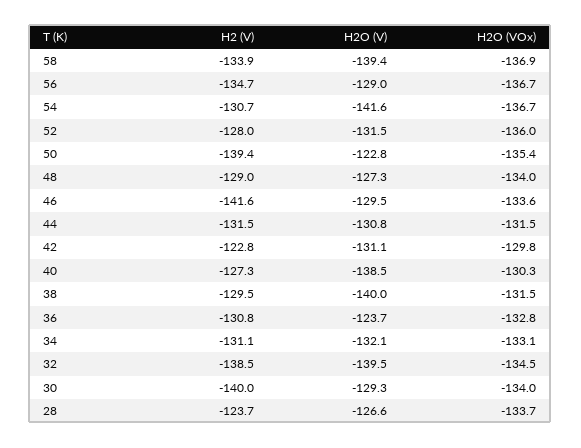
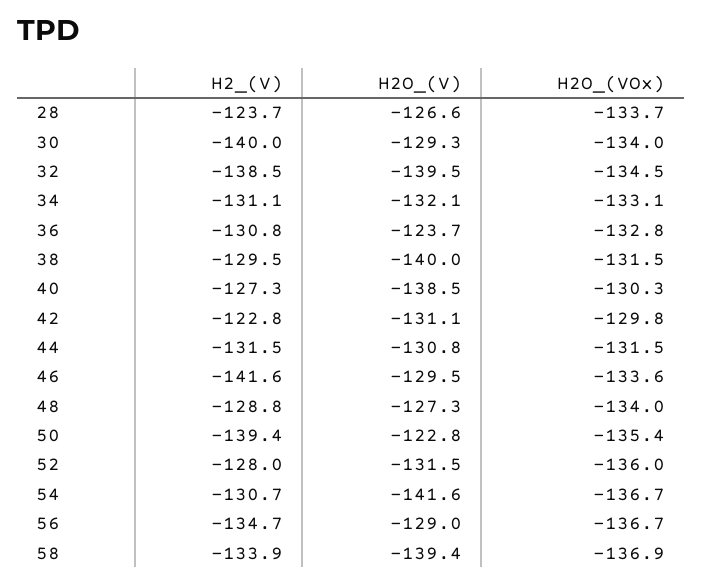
  {
    "H2 (V)": {
      "58": -133.9,
      "56": -134.7,
      "54": -130.7,
      "52": -128,
      "50": -139.4,
-     "48": -129,
+     "48": -128.8,
      "46": -141.6,
      "44": -131.5,
      "42": -122.8,
      "40": -127.3,
      "38": -129.5,
      "36": -130.8,
      "34": -131.1,
      "32": -138.5,
      "30": -140,
      "28": -123.7
    },
    "H2O (V)": {
      "58": -139.4,
      "56": -129,
      "54": -141.6,
      "52": -131.5,
      "50": -122.8,
      "48": -127.3,
      "46": -129.5,
      "44": -130.8,
      "42": -131.1,
      "40": -138.5,
      "38": -140,
      "36": -123.7,
      "34": -132.1,
      "32": -139.5,
      "30": -129.3,
      "28": -126.6
    },
    "H2O (VOx)": {
      "58": -136.9,
      "56": -136.7,
      "54": -136.7,
      "52": -136,
      "50": -135.4,
      "48": -134,
      "46": -133.6,
      "44": -131.5,
      "42": -129.8,
      "40": -130.3,
      "38": -131.5,
      "36": -132.8,
      "34": -133.1,
      "32": -134.5,
      "30": -134,
      "28": -133.7
    }
  }

